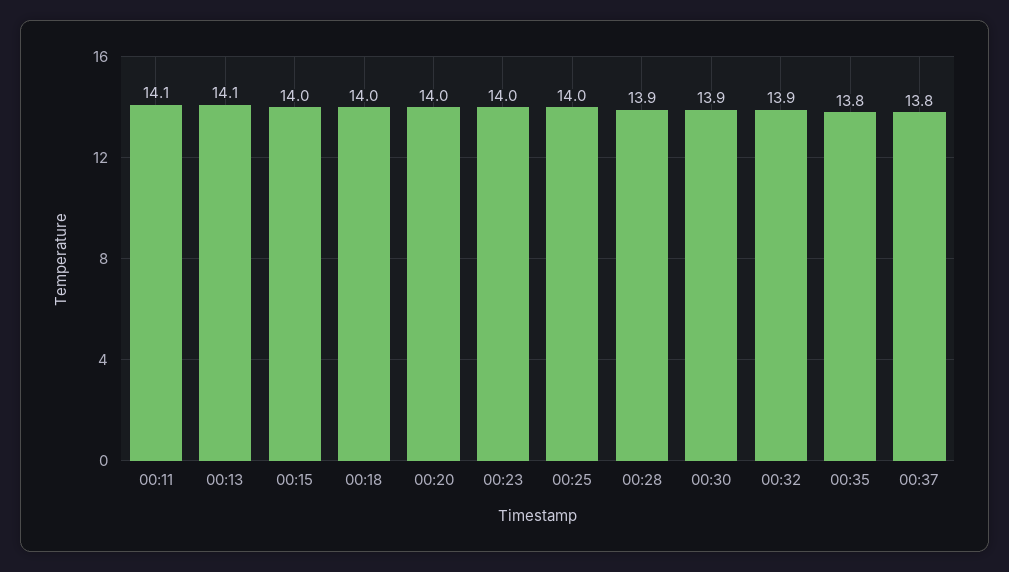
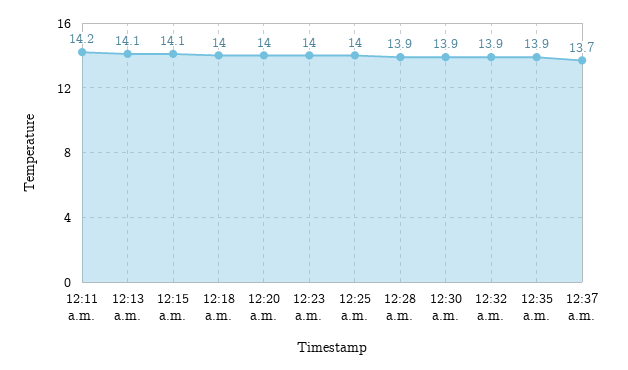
  {
-   "00:11": 14.1,
+   "00:11": 14.2,
    "00:13": 14.1,
-   "00:15": 14,
+   "00:15": 14.1,
    "00:18": 14,
    "00:20": 14,
    "00:23": 14,
    "00:25": 14,
    "00:28": 13.9,
    "00:30": 13.9,
    "00:32": 13.9,
-   "00:35": 13.8,
+   "00:35": 13.9,
-   "00:37": 13.8
+   "00:37": 13.7
  }

